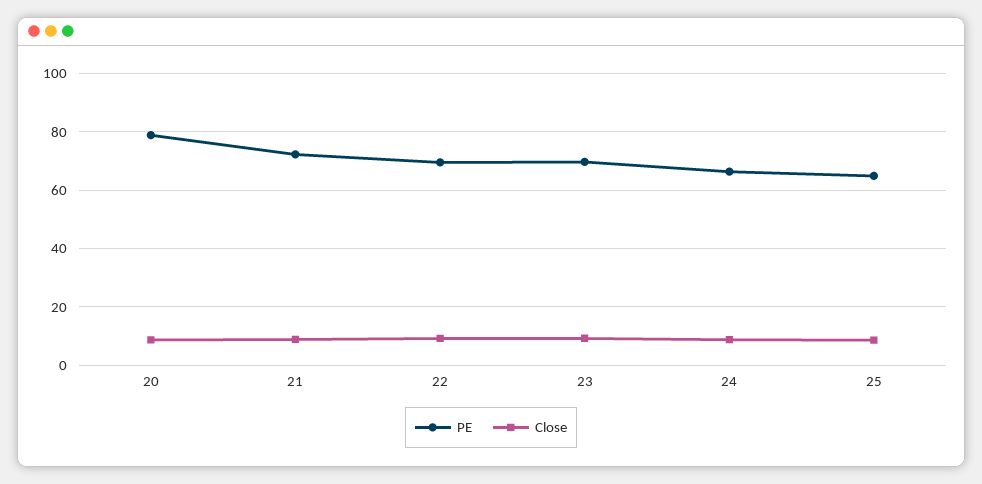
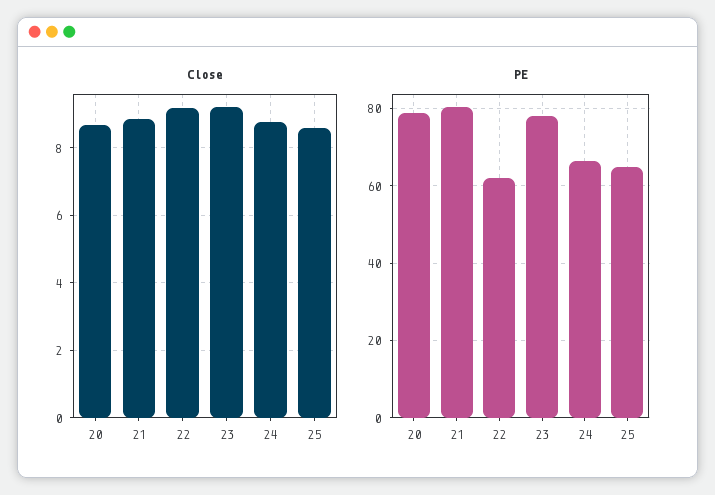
  {
    "PE": {
      "20": 78,
-     "21": 72.5,
+     "21": 80,
-     "22": 70,
+     "22": 62,
-     "23": 70,
+     "23": 78,
      "24": 66,
      "25": 64
    },
    "Close": {
      "20": 8.6,
      "21": 8.8,
      "22": 9.2,
      "23": 9.2,
      "24": 8.8,
      "25": 8.6
    }
  }

